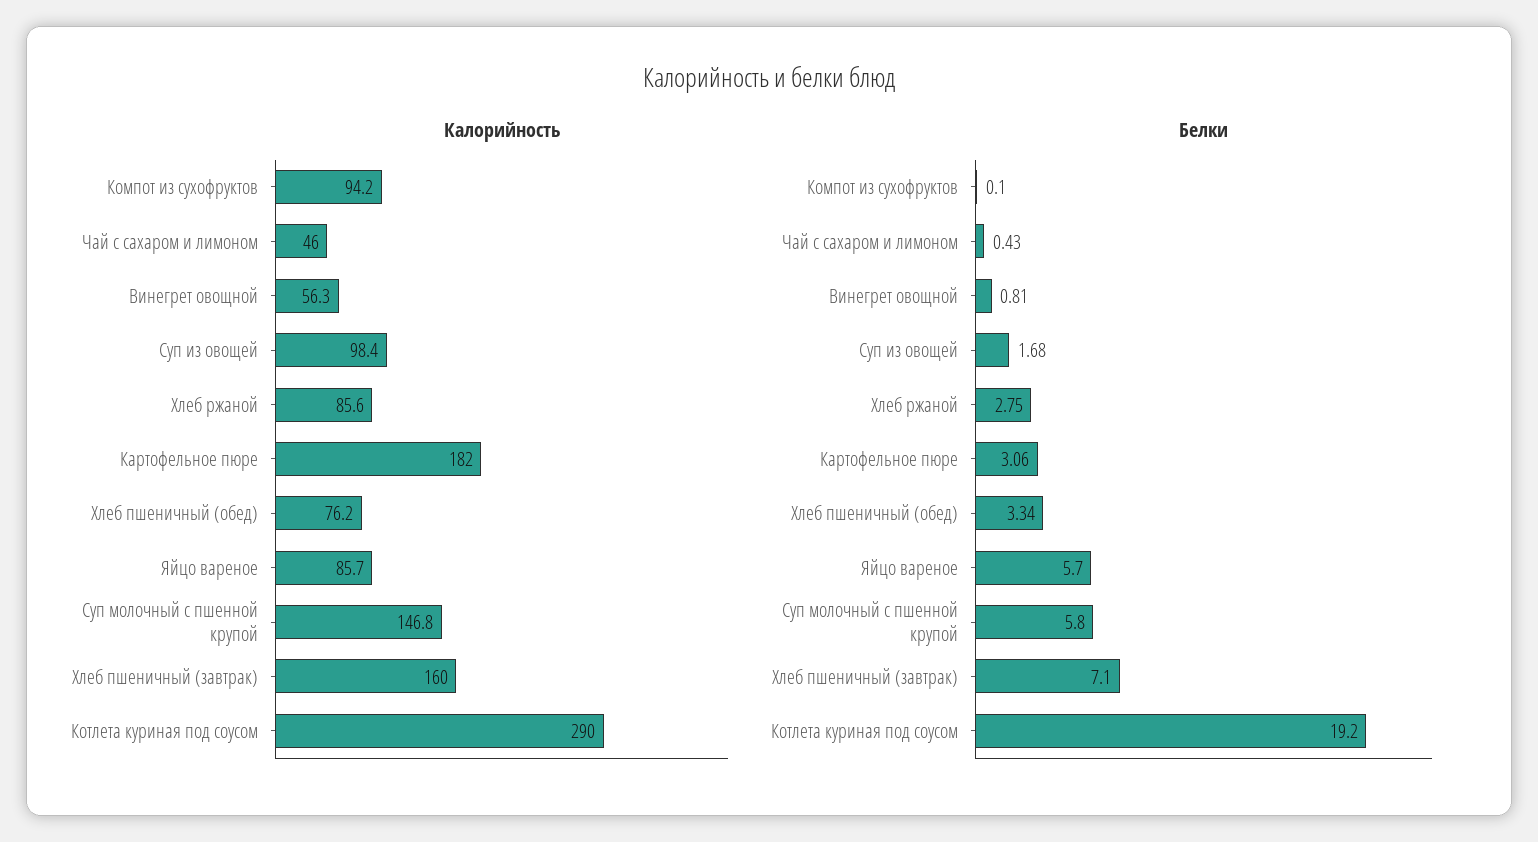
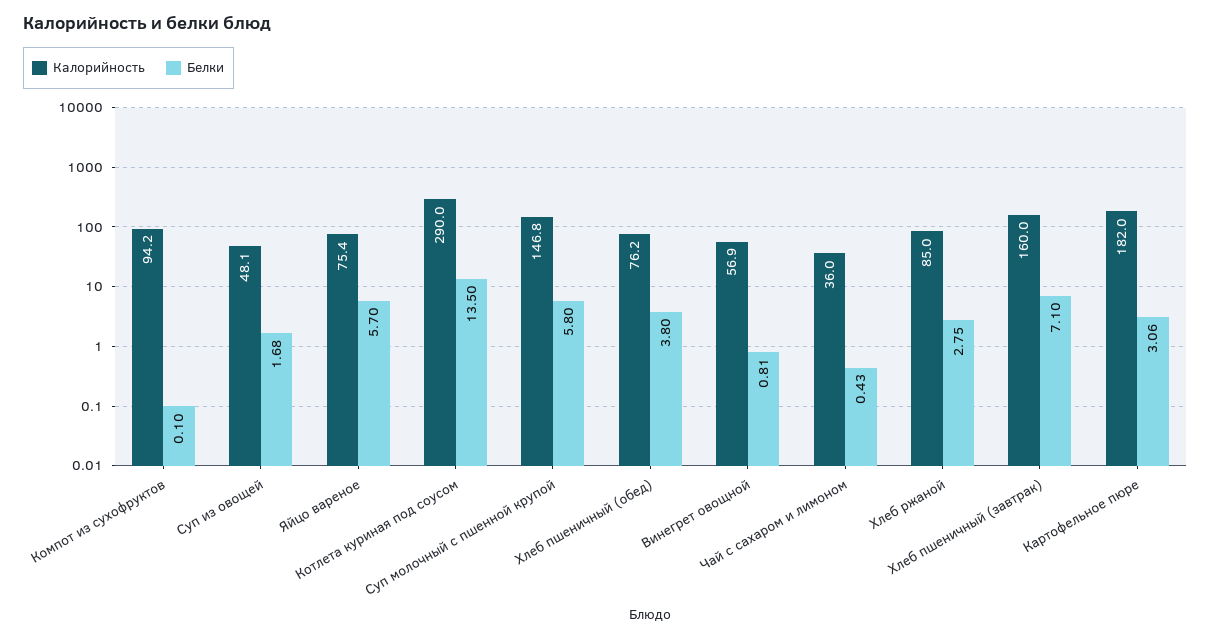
  {
    "Калорийность": {
      "Компот из сухофруктов": 94.2,
-     "Чай с сахаром и лимоном": 46,
+     "Чай с сахаром и лимоном": 36,
-     "Винегрет овощной": 56.3,
+     "Винегрет овощной": 56.9,
-     "Суп из овощей": 98.4,
+     "Суп из овощей": 48.1,
-     "Хлеб ржаной": 85.6,
+     "Хлеб ржаной": 85,
      "Картофельное пюре": 182,
      "Хлеб пшеничный (обед)": 76.2,
-     "Яйцо вареное": 85.7,
+     "Яйцо вареное": 75.4,
      "Суп молочный с пшенной крупой": 146.8,
      "Хлеб пшеничный (завтрак)": 160,
      "Котлета куриная под соусом": 290
    },
    "Белки": {
      "Компот из сухофруктов": 0.1,
      "Чай с сахаром и лимоном": 0.43,
      "Винегрет овощной": 0.81,
      "Суп из овощей": 1.68,
      "Хлеб ржаной": 2.75,
      "Картофельное пюре": 3.06,
-     "Хлеб пшеничный (обед)": 3.34,
+     "Хлеб пшеничный (обед)": 3.8,
      "Яйцо вареное": 5.7,
      "Суп молочный с пшенной крупой": 5.8,
      "Хлеб пшеничный (завтрак)": 7.1,
-     "Котлета куриная под соусом": 19.2
+     "Котлета куриная под соусом": 13.5
    }
  }

